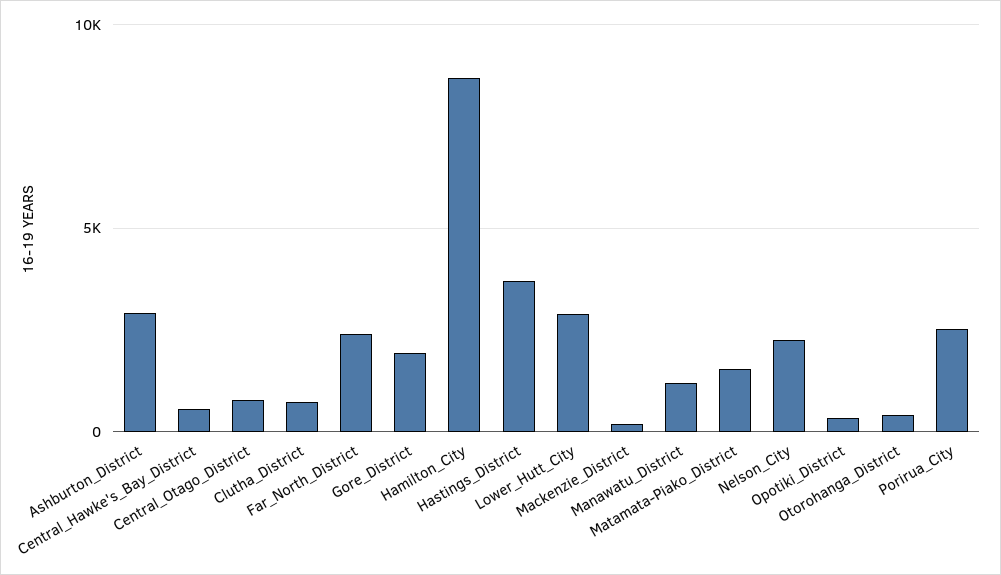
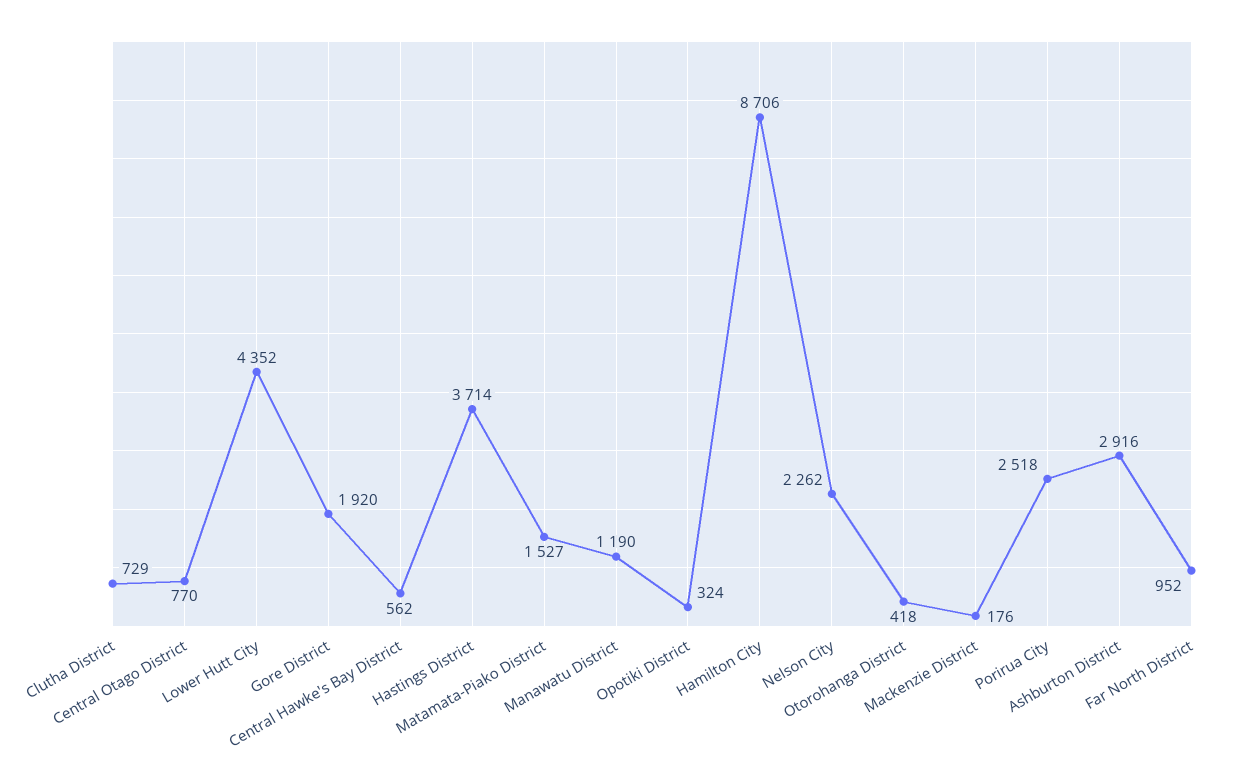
  {
    "Ashburton_District": 2916,
    "Central_Hawke's_Bay_District": 562,
    "Central_Otago_District": 770,
    "Clutha_District": 729,
-   "Far_North_District": 2500,
+   "Far_North_District": 952,
    "Gore_District": 1920,
    "Hamilton_City": 8706,
    "Hastings_District": 3714,
-   "Lower_Hutt_City": 3000,
+   "Lower_Hutt_City": 4352,
    "Mackenzie_District": 176,
    "Manawatu_District": 1190,
    "Matamata-Piako_District": 1527,
    "Nelson_City": 2262,
    "Opotiki_District": 324,
    "Otorohanga_District": 418,
    "Porirua_City": 2518
  }

